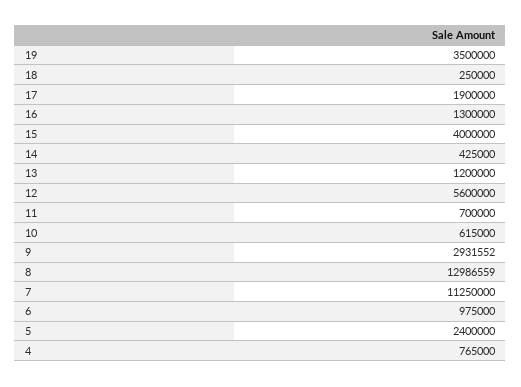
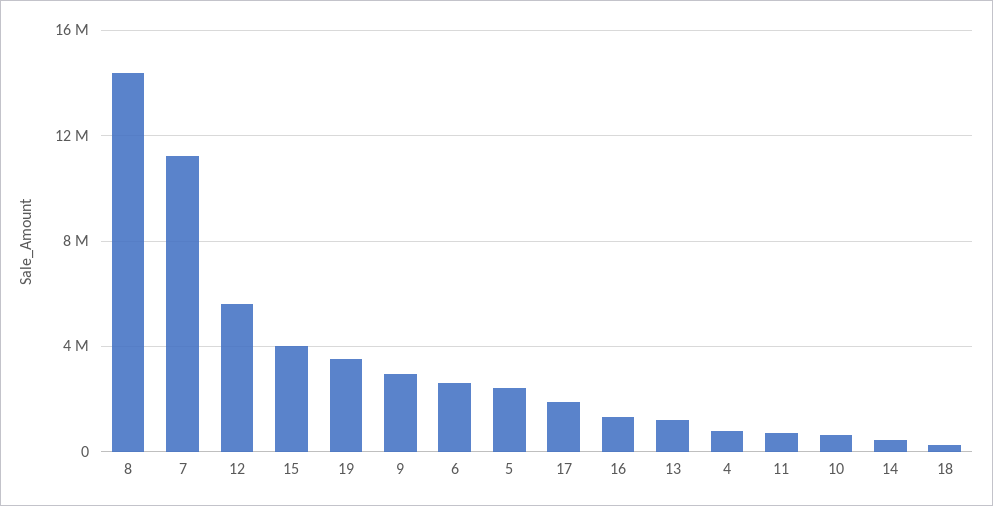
  {
    "19": 3500000,
    "18": 250000,
    "17": 1900000,
    "16": 1300000,
    "15": 4000000,
    "14": 425000,
    "13": 1200000,
    "12": 5600000,
    "11": 700000,
    "10": 615000,
    "9": 2931552,
-   "8": 12986559,
+   "8": 14500000,
    "7": 11250000,
-   "6": 975000,
+   "6": 2500000,
    "5": 2400000,
    "4": 765000
  }

